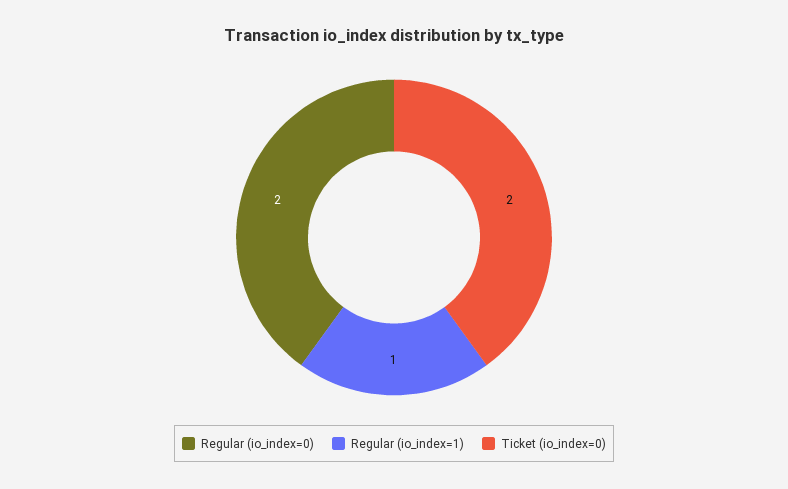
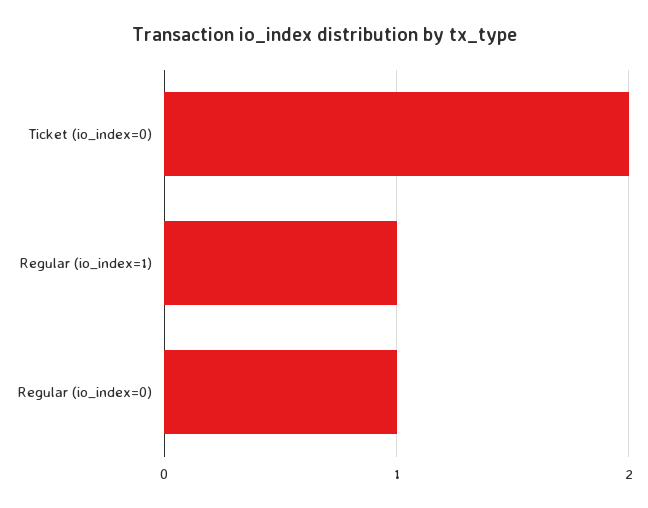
  {
-   "Regular (io_index=0)": 2,
+   "Regular (io_index=0)": 1,
    "Regular (io_index=1)": 1,
    "Ticket (io_index=0)": 2
  }

